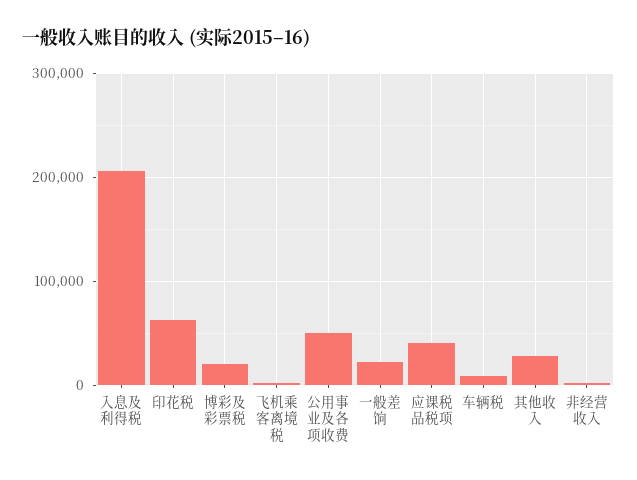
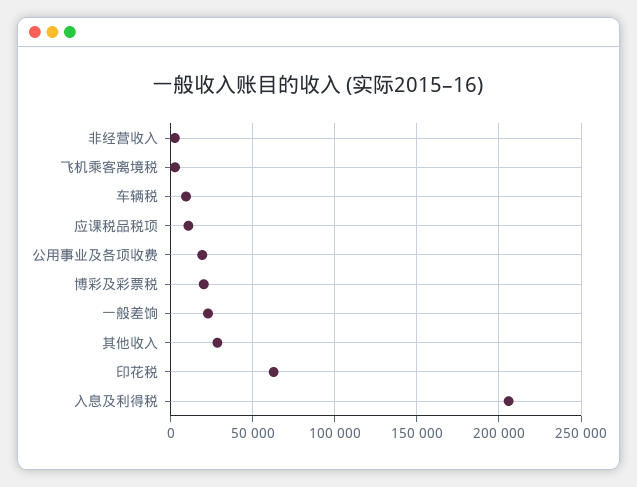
  {
    "入息及利得税": 205000,
    "印花税": 65000,
    "博彩及彩票税": 20000,
    "飞机乘客离境税": 5000,
-   "公用事业及各项收费": 50000,
+   "公用事业及各项收费": 20000,
    "一般差饷": 25000,
-   "应课税品税项": 40000,
+   "应课税品税项": 10000,
    "车辆税": 10000,
    "其他收入": 30000,
    "非经营收入": 0
  }

